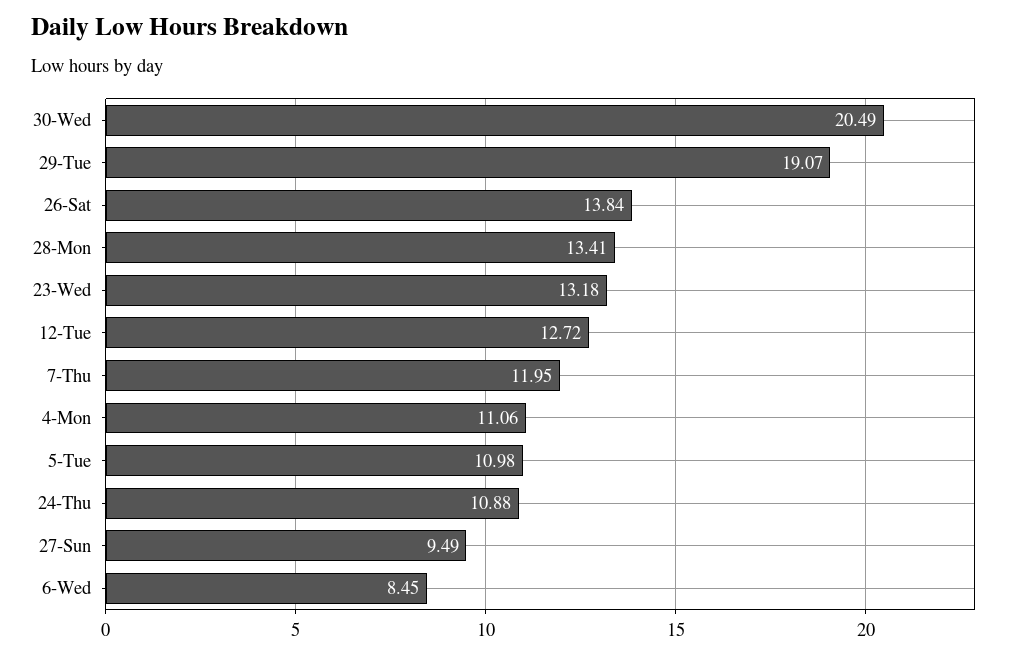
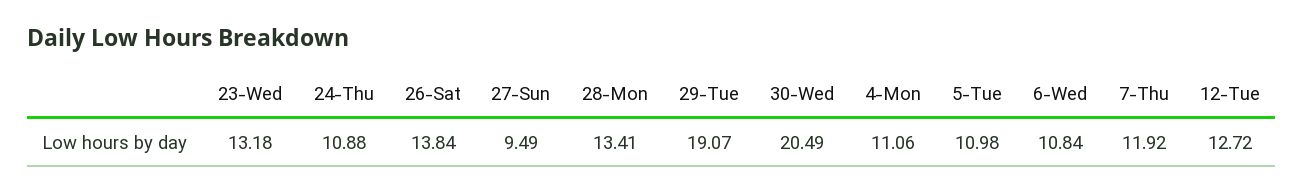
  {
    "30-Wed": 20.49,
    "29-Tue": 19.07,
    "26-Sat": 13.84,
    "28-Mon": 13.41,
    "23-Wed": 13.18,
    "12-Tue": 12.72,
-   "7-Thu": 11.95,
+   "7-Thu": 11.92,
    "4-Mon": 11.06,
    "5-Tue": 10.98,
    "24-Thu": 10.88,
    "27-Sun": 9.49,
-   "6-Wed": 8.45
+   "6-Wed": 10.84
  }

